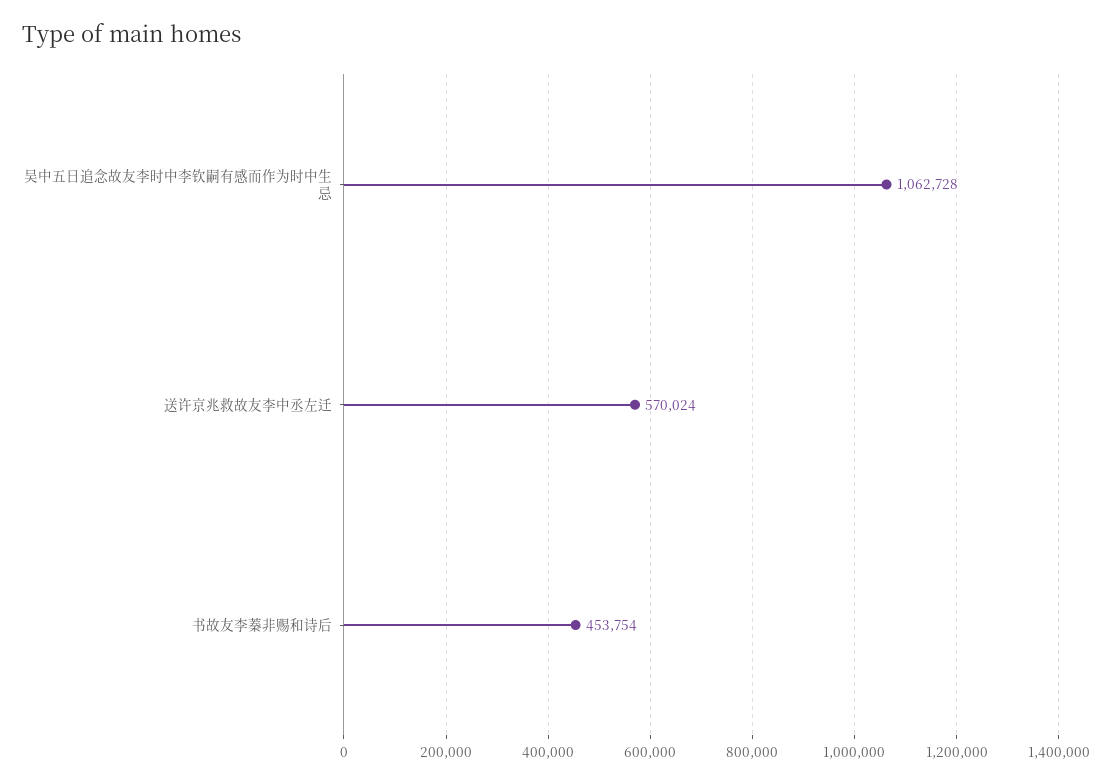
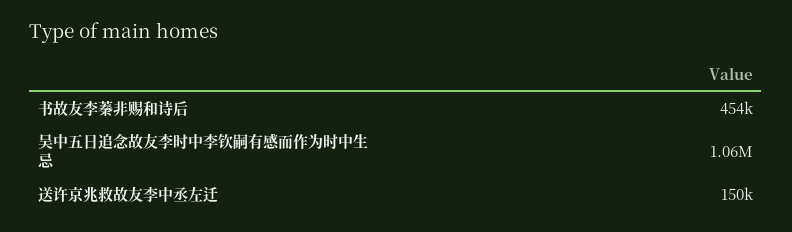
  {
    "吴中五日追念故友李时中李钦嗣有感而作为时中生忌": 1062728,
-   "送许京兆救故友李中丞左迁": 570024,
+   "送许京兆救故友李中丞左迁": 150000,
    "书故友李蓁非赐和诗后": 453754
  }

